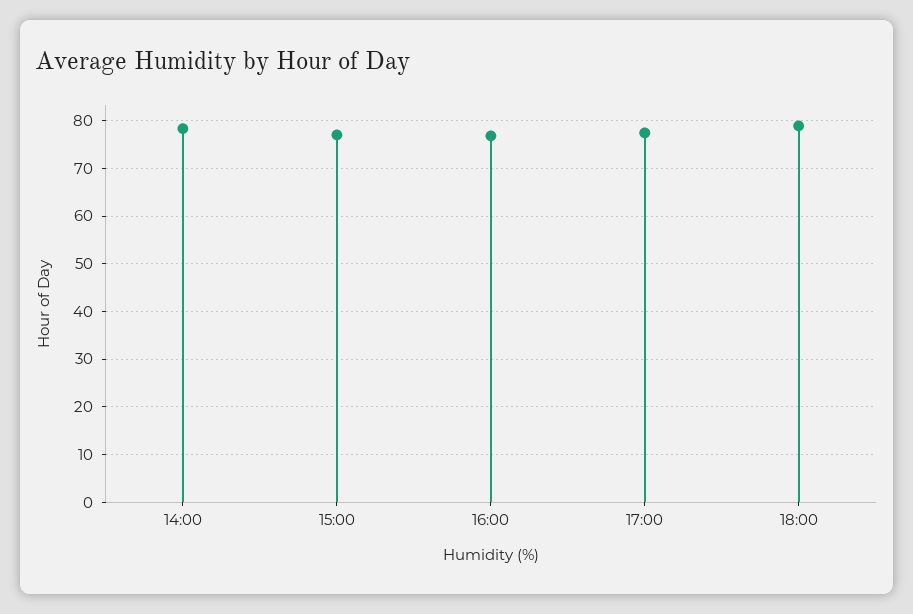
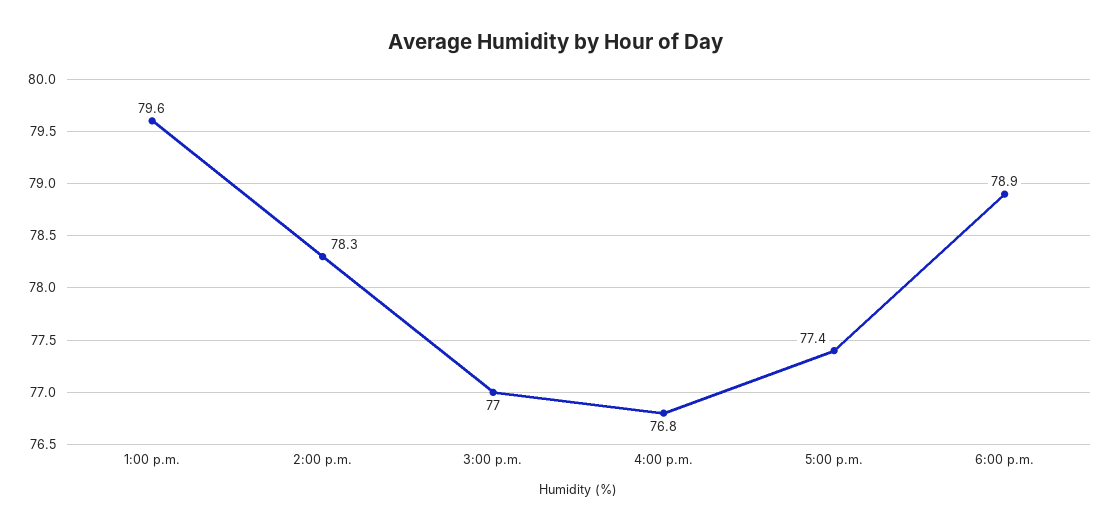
  {
    "14:00": 78.3,
    "15:00": 77,
    "16:00": 76.8,
    "17:00": 77.4,
-   "18:00": 78.9
+   "18:00": 78.9,
+   "1:00 p.m.": 79.6
  }

